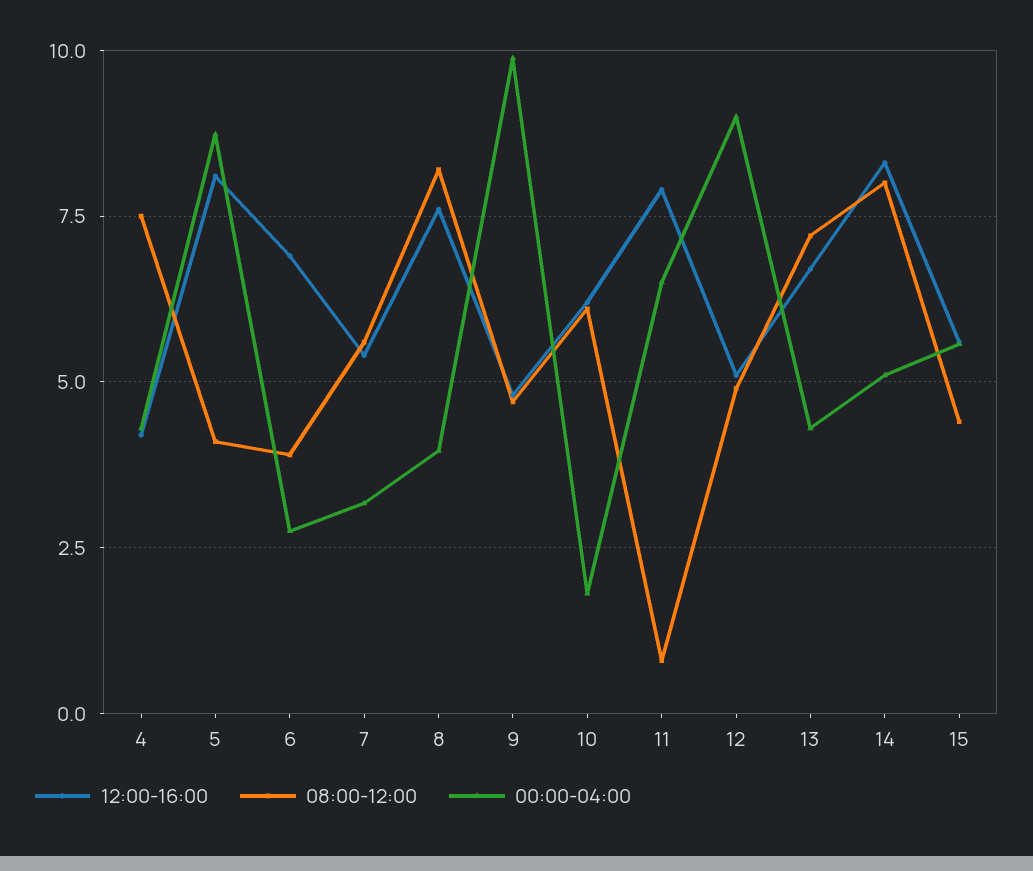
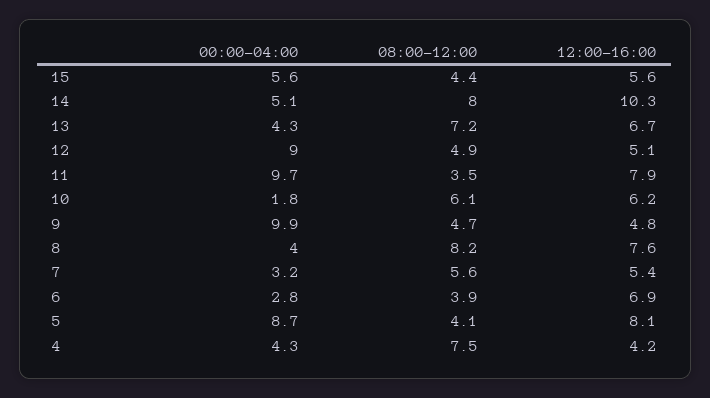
  {
    "12:00-16:00": {
      "4": 4.2,
      "5": 8.1,
      "6": 6.9,
      "7": 5.4,
      "8": 7.6,
      "9": 4.8,
      "10": 6.2,
      "11": 7.9,
      "12": 5.1,
      "13": 6.7,
-     "14": 8.25,
+     "14": 10.3,
      "15": 5.6
    },
    "08:00-12:00": {
      "4": 7.5,
      "5": 4.1,
      "6": 3.9,
      "7": 5.6,
      "8": 8.2,
      "9": 4.7,
      "10": 6.1,
-     "11": 0.75,
+     "11": 3.5,
      "12": 4.9,
      "13": 7.2,
      "14": 8,
      "15": 4.4
    },
    "00:00-04:00": {
      "4": 4.3,
      "5": 8.7,
      "6": 2.8,
      "7": 3.2,
      "8": 4,
      "9": 9.9,
      "10": 1.8,
-     "11": 6.5,
+     "11": 9.7,
      "12": 9,
      "13": 4.3,
      "14": 5.1,
      "15": 5.6
    }
  }

